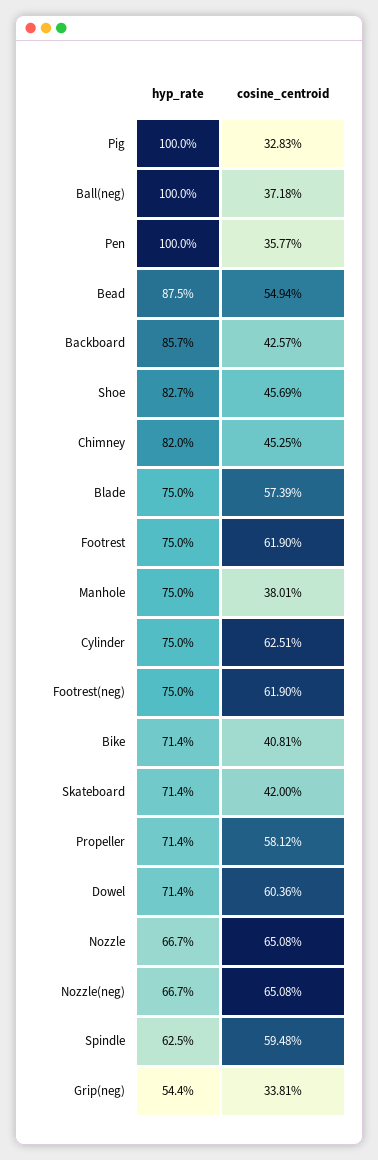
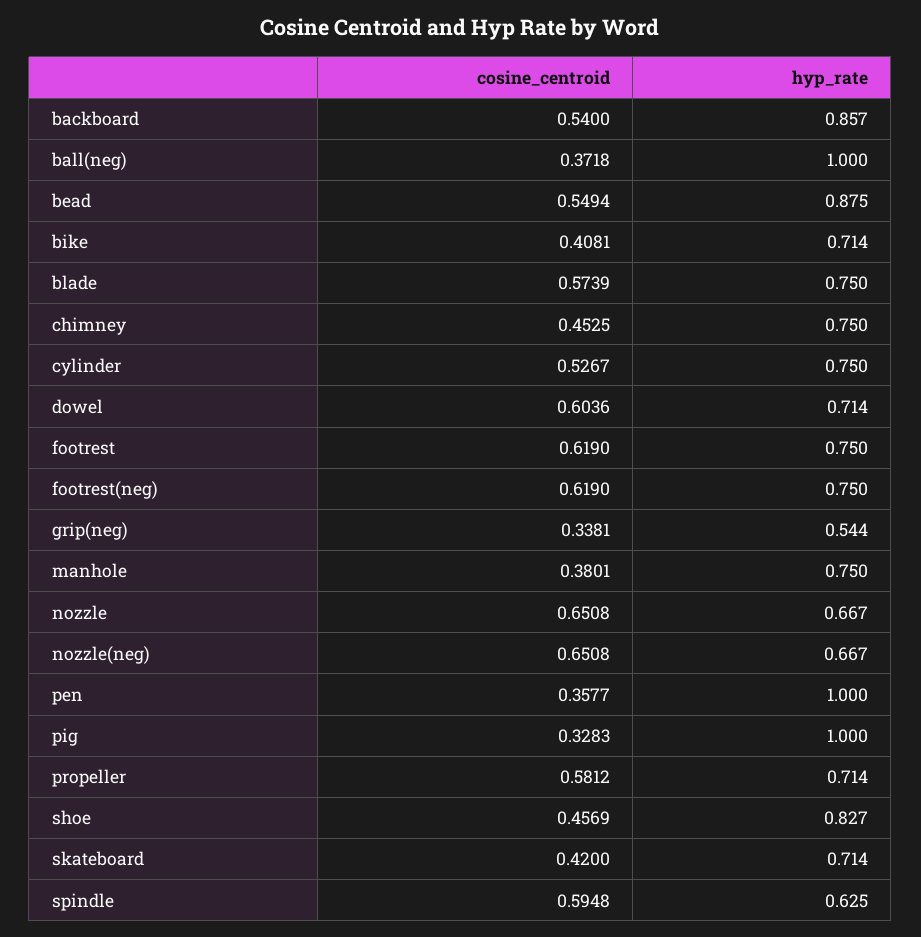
  {
    "hyp_rate": {
      "Pig": 1,
      "Ball(neg)": 1,
      "Pen": 1,
      "Bead": 0.875,
      "Backboard": 0.857,
      "Shoe": 0.827,
-     "Chimney": 0.82,
+     "Chimney": 0.75,
      "Blade": 0.75,
      "Footrest": 0.75,
      "Manhole": 0.75,
      "Cylinder": 0.75,
      "Footrest(neg)": 0.75,
      "Bike": 0.714,
      "Skateboard": 0.714,
      "Propeller": 0.714,
      "Dowel": 0.714,
      "Nozzle": 0.667,
      "Nozzle(neg)": 0.667,
      "Spindle": 0.625,
      "Grip(neg)": 0.544
    },
    "cosine_centroid": {
      "Pig": 0.3283,
      "Ball(neg)": 0.3718,
      "Pen": 0.3577,
      "Bead": 0.5494,
-     "Backboard": 0.4257,
+     "Backboard": 0.54,
      "Shoe": 0.4569,
      "Chimney": 0.4525,
      "Blade": 0.5739,
      "Footrest": 0.619,
      "Manhole": 0.3801,
-     "Cylinder": 0.6251,
+     "Cylinder": 0.5267,
      "Footrest(neg)": 0.619,
      "Bike": 0.4081,
      "Skateboard": 0.42,
      "Propeller": 0.5812,
      "Dowel": 0.6036,
      "Nozzle": 0.6508,
      "Nozzle(neg)": 0.6508,
      "Spindle": 0.5948,
      "Grip(neg)": 0.3381
    }
  }

